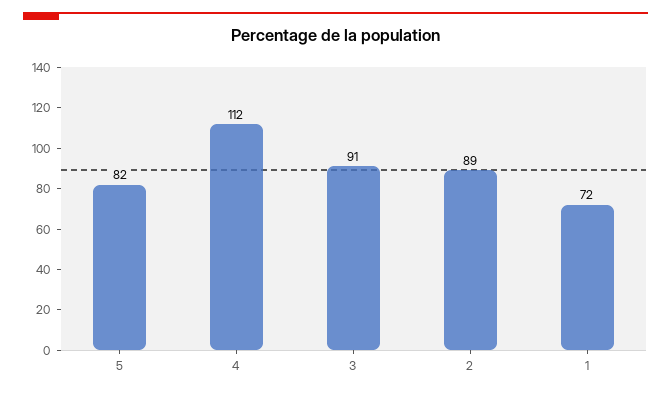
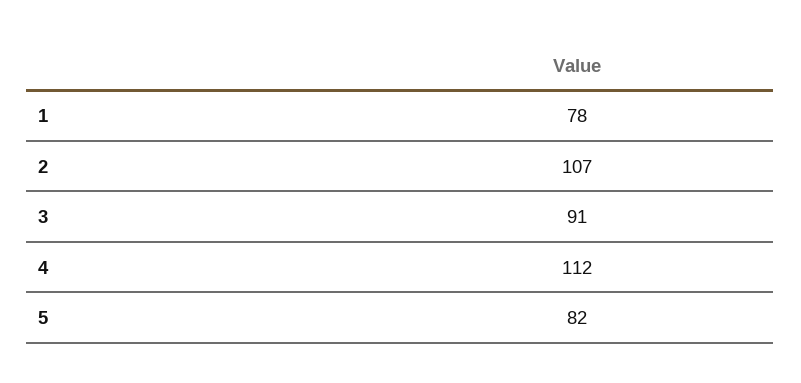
  {
    "5": 82,
    "4": 112,
    "3": 91,
-   "2": 89,
+   "2": 107,
-   "1": 72
+   "1": 78
  }

